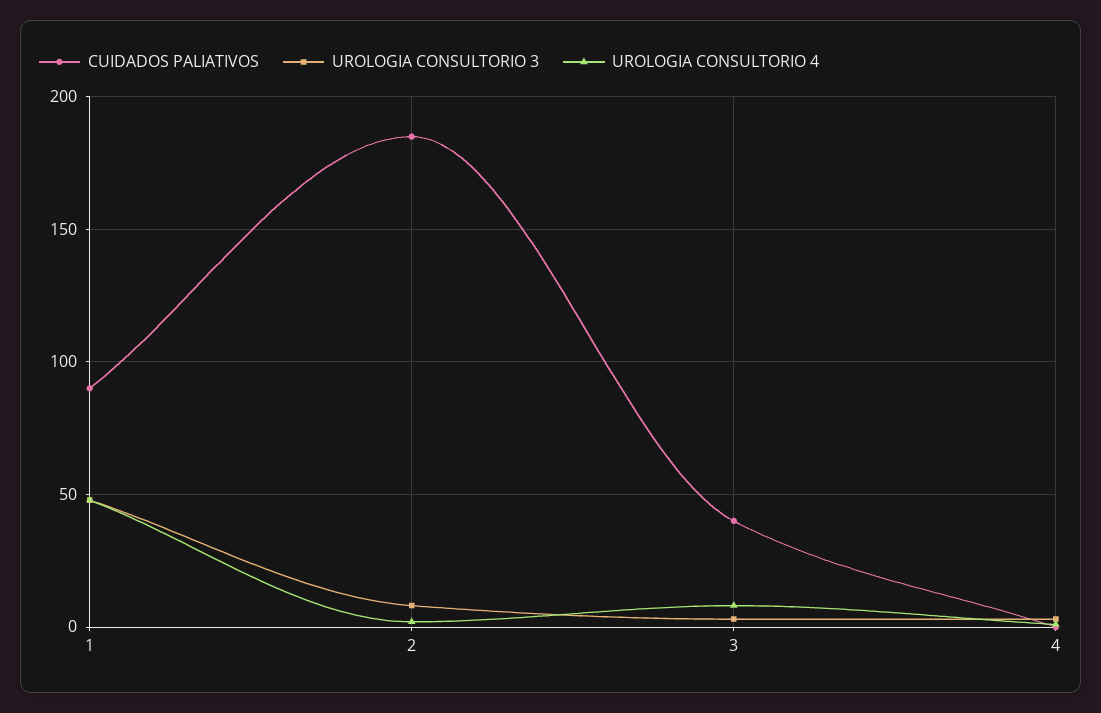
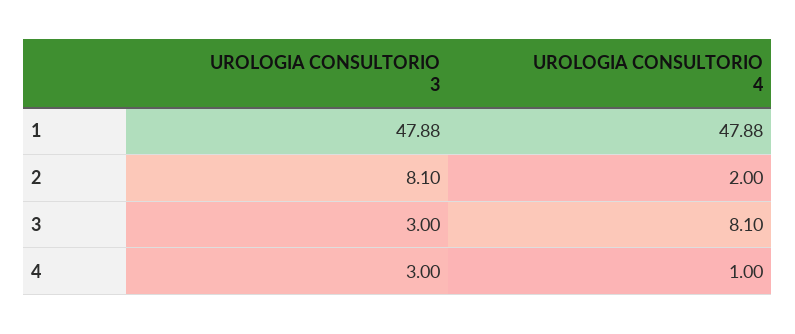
  {
-   "CUIDADOS PALIATIVOS": {
-     "1": 90,
-     "2": 185,
-     "3": 40,
-     "4": 0
-   },
    "UROLOGIA CONSULTORIO 3": {
      "1": 47.88,
      "2": 8.1,
      "3": 3,
      "4": 3
    },
    "UROLOGIA CONSULTORIO 4": {
      "1": 47.88,
      "2": 2,
      "3": 8.1,
      "4": 1
    }
  }

